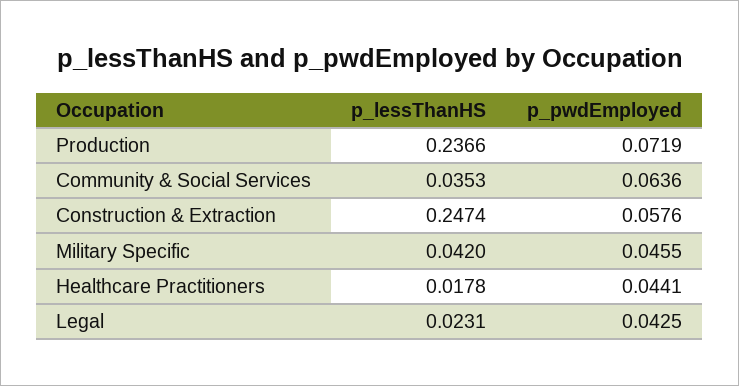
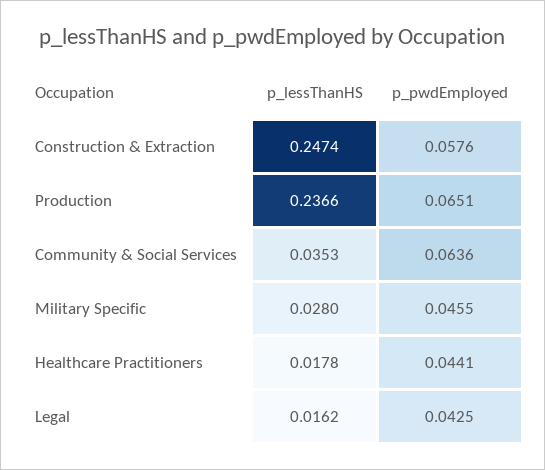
  {
    "p_lessThanHS": {
      "Production": 0.2366,
      "Community & Social Services": 0.0353,
      "Construction & Extraction": 0.2474,
-     "Military Specific": 0.042,
+     "Military Specific": 0.028,
      "Healthcare Practitioners": 0.0178,
-     "Legal": 0.0231
+     "Legal": 0.0162
    },
    "p_pwdEmployed": {
-     "Production": 0.0719,
+     "Production": 0.0651,
      "Community & Social Services": 0.0636,
      "Construction & Extraction": 0.0576,
      "Military Specific": 0.0455,
      "Healthcare Practitioners": 0.0441,
      "Legal": 0.0425
    }
  }

